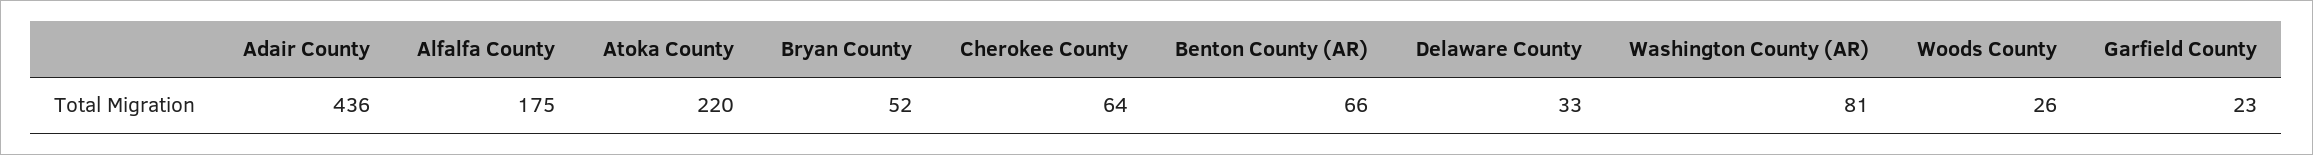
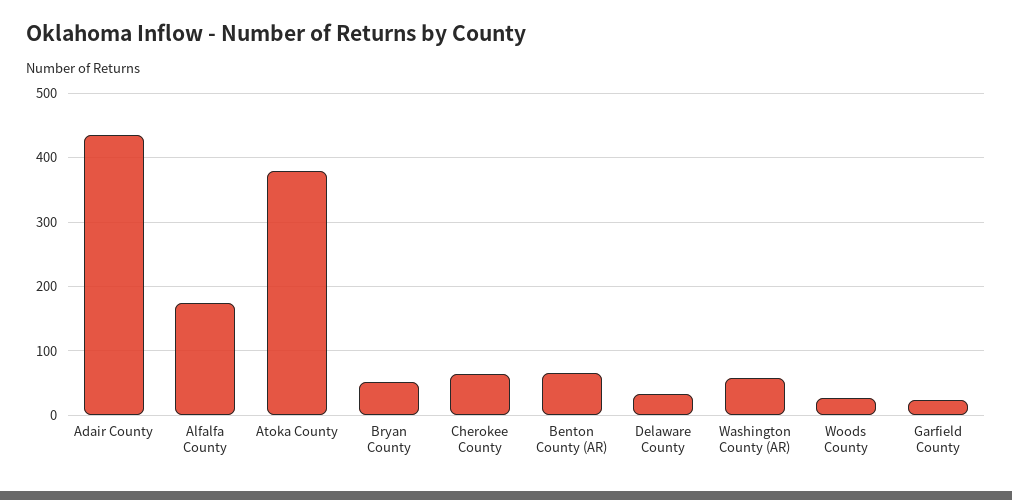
  {
    "Adair County": 436,
    "Alfalfa County": 175,
-   "Atoka County": 220,
+   "Atoka County": 380,
    "Bryan County": 52,
    "Cherokee County": 64,
    "Benton County (AR)": 66,
    "Delaware County": 33,
-   "Washington County (AR)": 81,
+   "Washington County (AR)": 60,
    "Woods County": 26,
    "Garfield County": 23
  }

